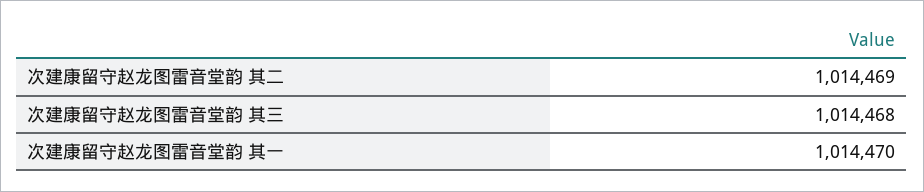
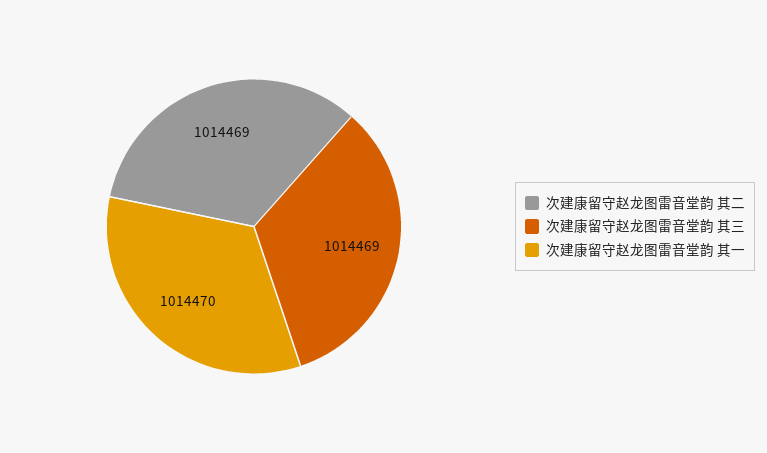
  {
    "次建康留守赵龙图雷音堂韵 其二": 1014469,
-   "次建康留守赵龙图雷音堂韵 其三": 1014468,
+   "次建康留守赵龙图雷音堂韵 其三": 1014469,
    "次建康留守赵龙图雷音堂韵 其一": 1014470
  }

